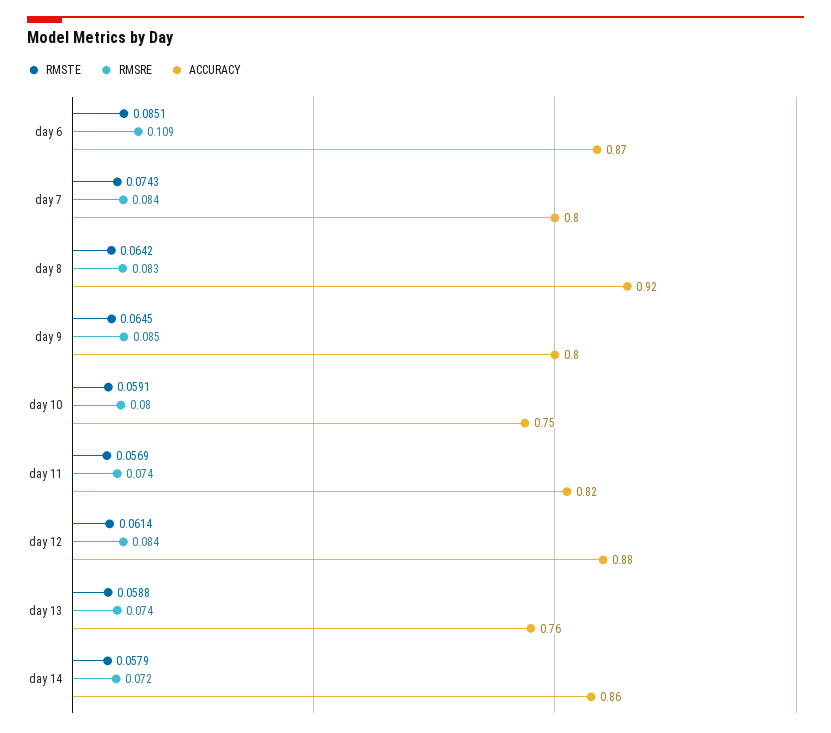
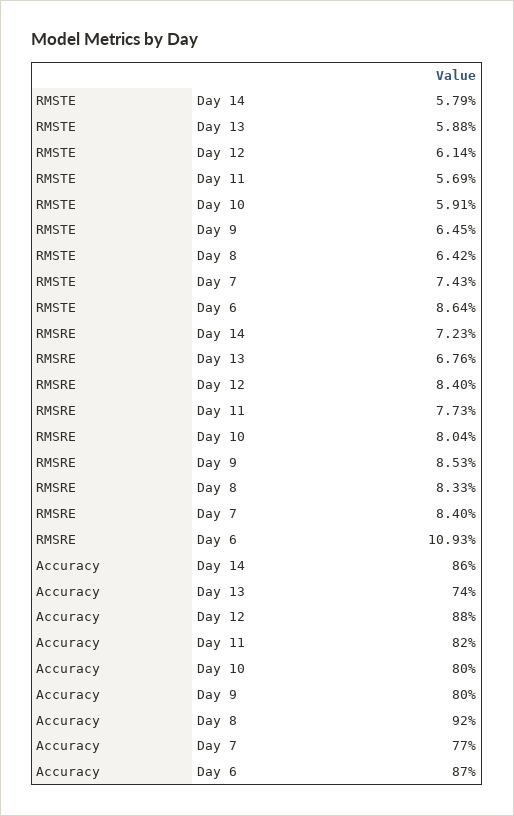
  {
    "RMSTE": {
-     "day 6": 0.0851,
+     "day 6": 0.0864,
      "day 7": 0.0743,
      "day 8": 0.0642,
      "day 9": 0.0645,
      "day 10": 0.0591,
      "day 11": 0.0569,
      "day 12": 0.0614,
      "day 13": 0.0588,
      "day 14": 0.0579
    },
    "RMSRE": {
      "day 6": 0.1093,
      "day 7": 0.084,
      "day 8": 0.0833,
      "day 9": 0.0853,
      "day 10": 0.0804,
-     "day 11": 0.074,
+     "day 11": 0.0773,
      "day 12": 0.084,
-     "day 13": 0.074,
+     "day 13": 0.0676,
      "day 14": 0.0723
    },
    "ACCURACY": {
      "day 6": 0.87,
-     "day 7": 0.8,
+     "day 7": 0.77,
      "day 8": 0.92,
      "day 9": 0.8,
-     "day 10": 0.75,
+     "day 10": 0.8,
      "day 11": 0.82,
      "day 12": 0.88,
-     "day 13": 0.76,
+     "day 13": 0.74,
      "day 14": 0.86
    }
  }

